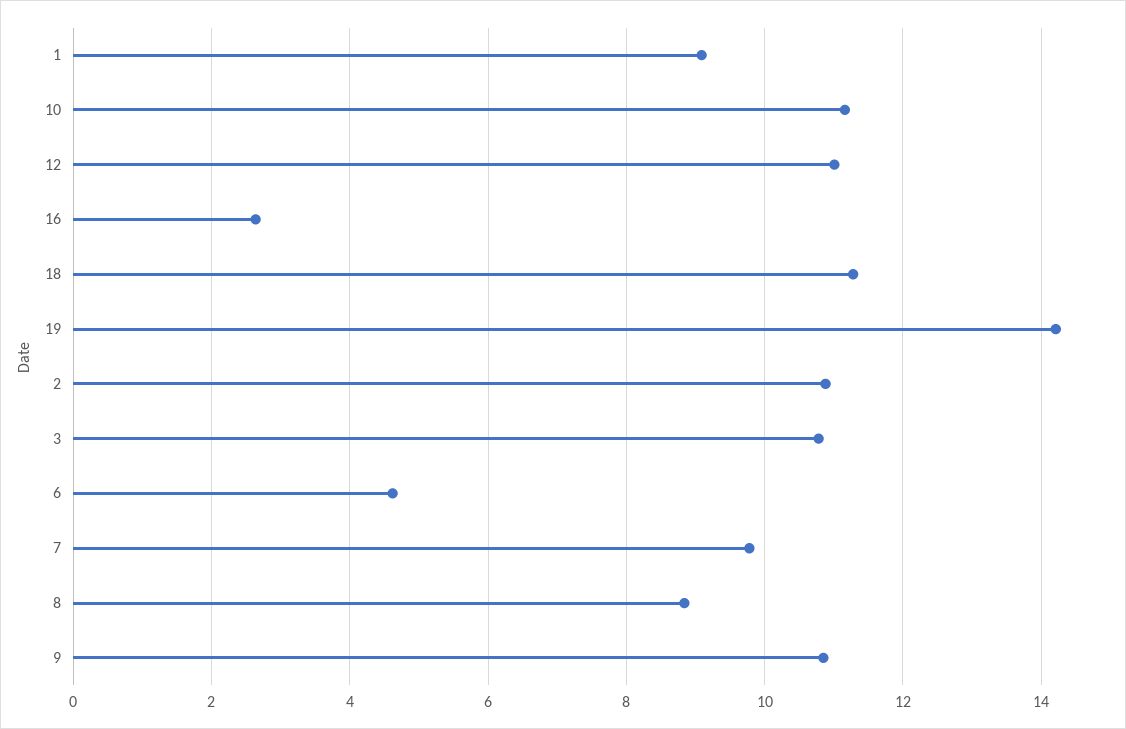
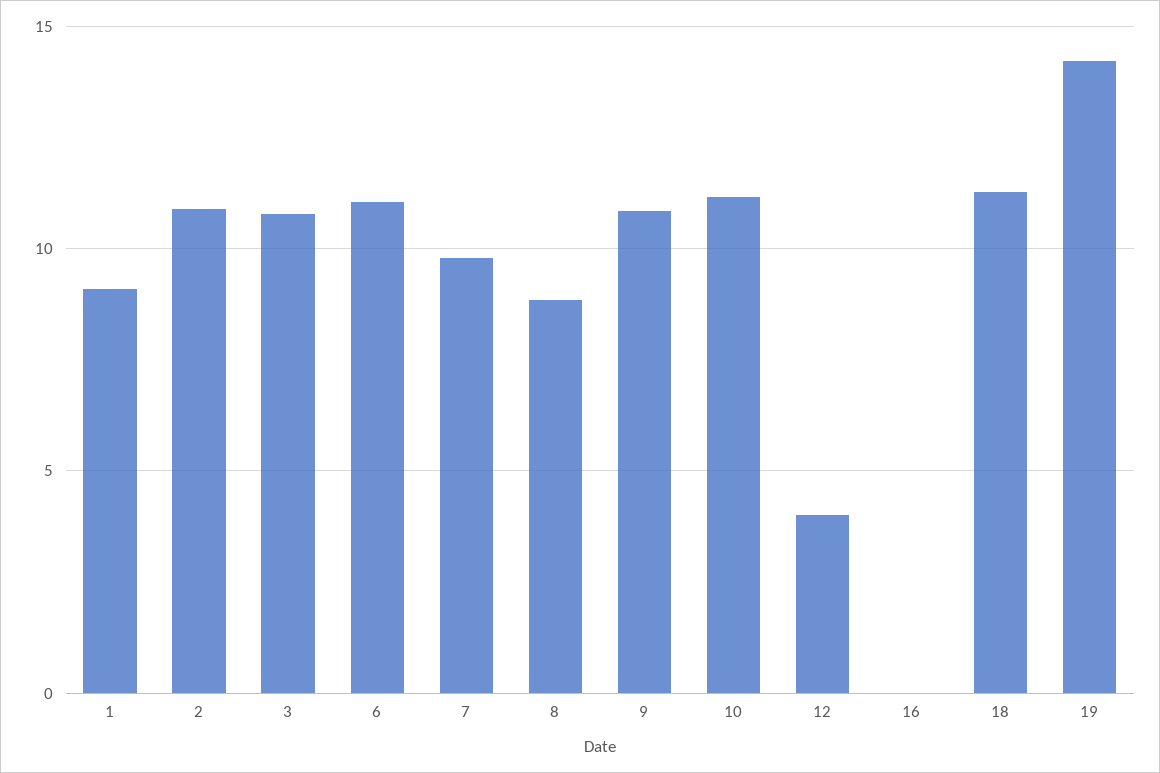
  {
    "1": 9,
    "10": 11.2,
-   "12": 11,
+   "12": 4,
-   "16": 2.6,
+   "16": 0,
    "18": 11.2,
    "19": 14.2,
    "2": 10.8,
    "3": 10.8,
-   "6": 4.6,
+   "6": 11,
    "7": 9.8,
    "8": 8.8,
    "9": 10.8
  }

